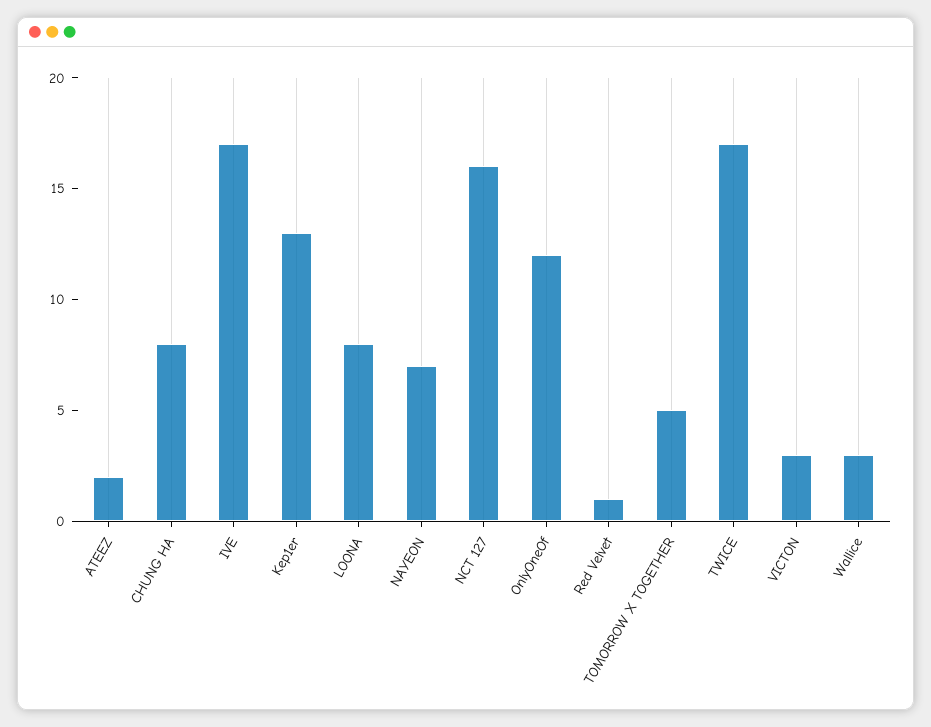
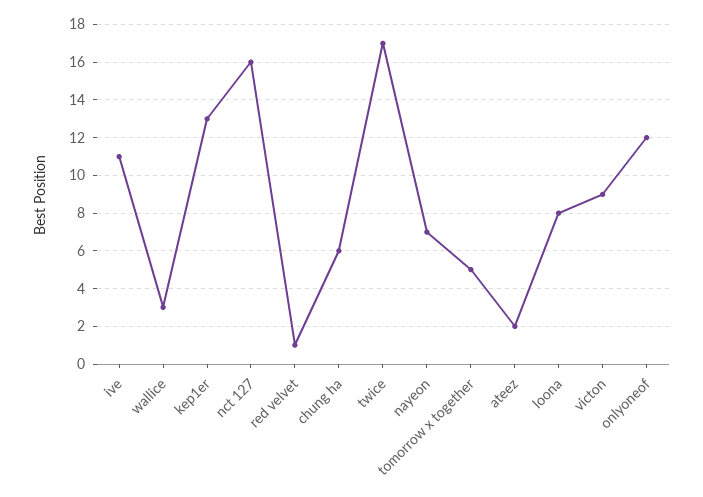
  {
    "ATEEZ": 2,
-   "CHUNG HA": 8,
+   "CHUNG HA": 6,
-   "IVE": 17,
+   "IVE": 11,
    "Kep1er": 13,
    "LOONA": 8,
    "NAYEON": 7,
    "NCT 127": 16,
    "OnlyOneOf": 12,
    "Red Velvet": 1,
    "TOMORROW X TOGETHER": 5,
    "TWICE": 17,
-   "VICTON": 3,
+   "VICTON": 9,
    "Wallice": 3
  }

